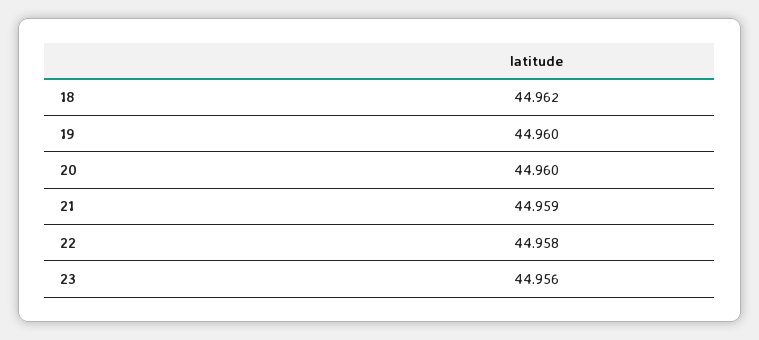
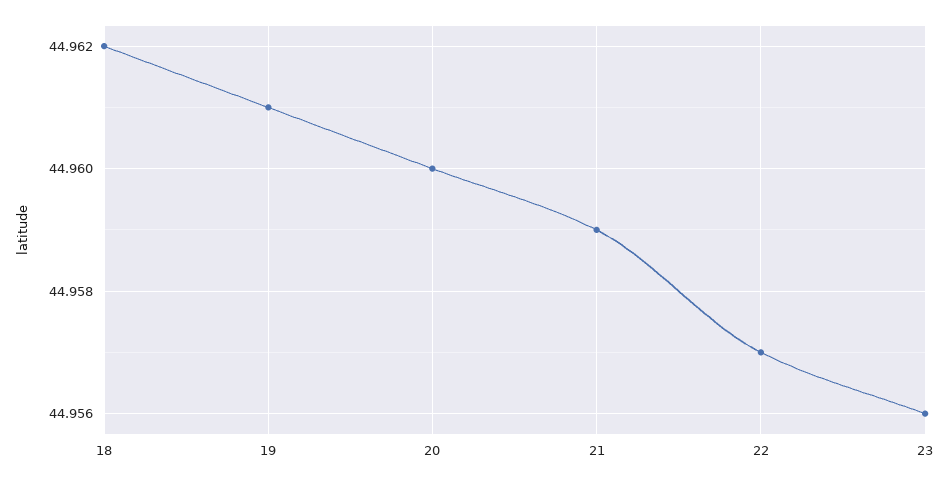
  {
    "18": 44.962,
-   "19": 44.96,
+   "19": 44.961,
    "20": 44.96,
    "21": 44.959,
-   "22": 44.958,
+   "22": 44.957,
    "23": 44.956
  }

